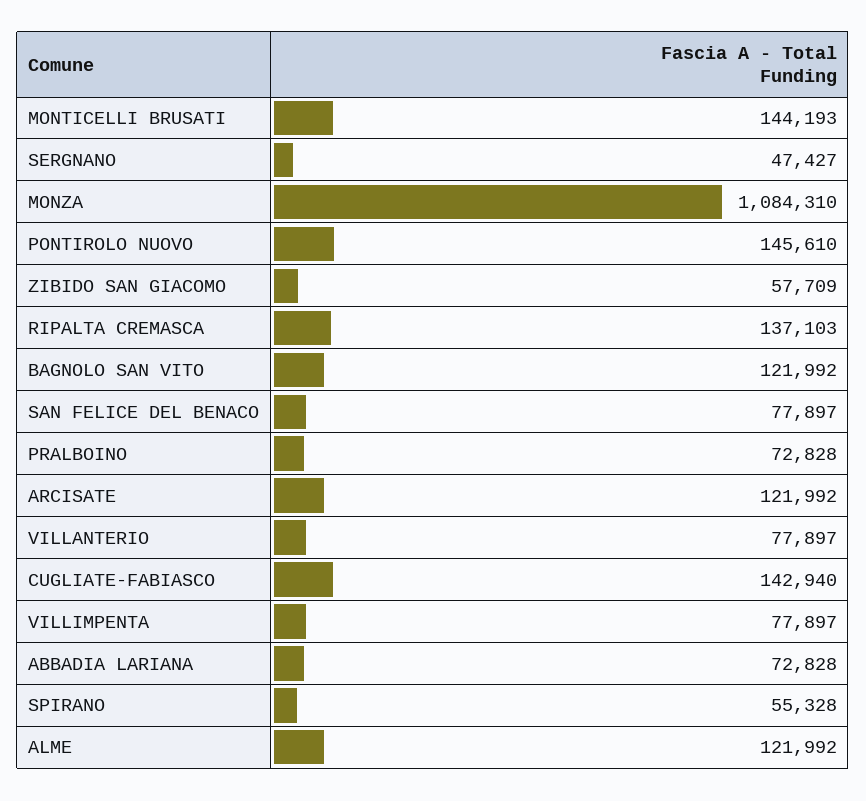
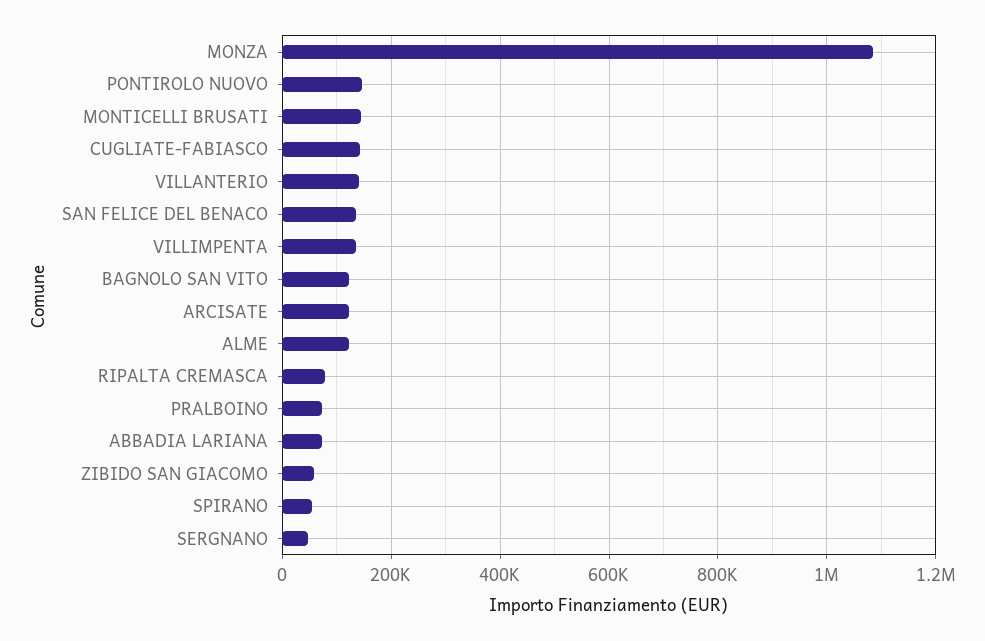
  {
    "MONTICELLI BRUSATI": 144193,
    "SERGNANO": 47427,
    "MONZA": 1084310,
    "PONTIROLO NUOVO": 145610,
    "ZIBIDO SAN GIACOMO": 57709,
-   "RIPALTA CREMASCA": 137103,
+   "RIPALTA CREMASCA": 80000,
    "BAGNOLO SAN VITO": 121992,
-   "SAN FELICE DEL BENACO": 77897,
+   "SAN FELICE DEL BENACO": 140000,
    "PRALBOINO": 72828,
    "ARCISATE": 121992,
-   "VILLANTERIO": 77897,
+   "VILLANTERIO": 140000,
    "CUGLIATE-FABIASCO": 142940,
-   "VILLIMPENTA": 77897,
+   "VILLIMPENTA": 140000,
    "ABBADIA LARIANA": 72828,
    "SPIRANO": 55328,
    "ALME": 121992
  }

